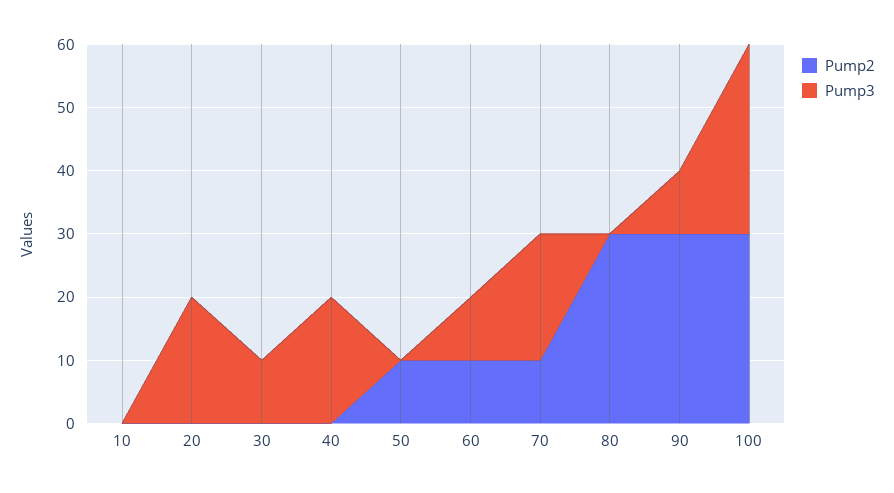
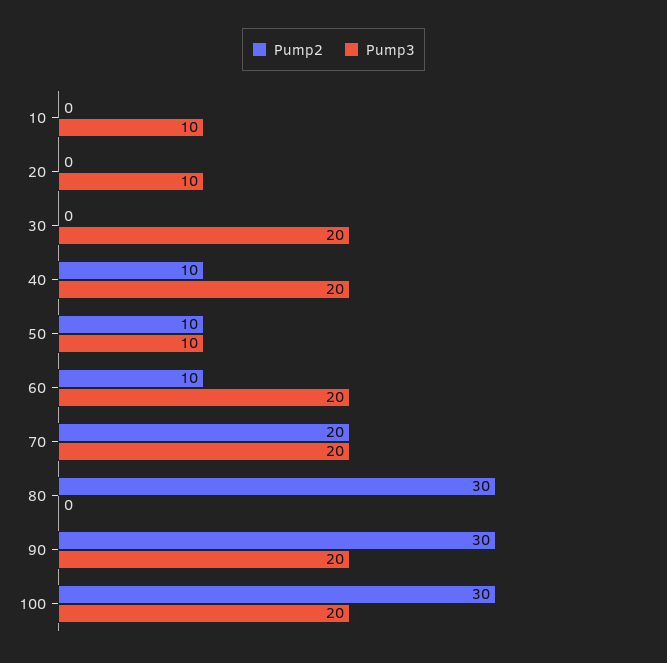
  {
    "Pump2": {
      "10": 0,
      "20": 0,
      "30": 0,
-     "40": 0,
+     "40": 10,
      "50": 10,
      "60": 10,
-     "70": 10,
+     "70": 20,
      "80": 30,
      "90": 30,
      "100": 30
    },
    "Pump3": {
-     "10": 0,
+     "10": 10,
-     "20": 20,
+     "20": 10,
-     "30": 10,
+     "30": 20,
      "40": 20,
-     "50": 0,
+     "50": 10,
-     "60": 10,
+     "60": 20,
      "70": 20,
      "80": 0,
-     "90": 10,
+     "90": 20,
-     "100": 30
+     "100": 20
    }
  }

